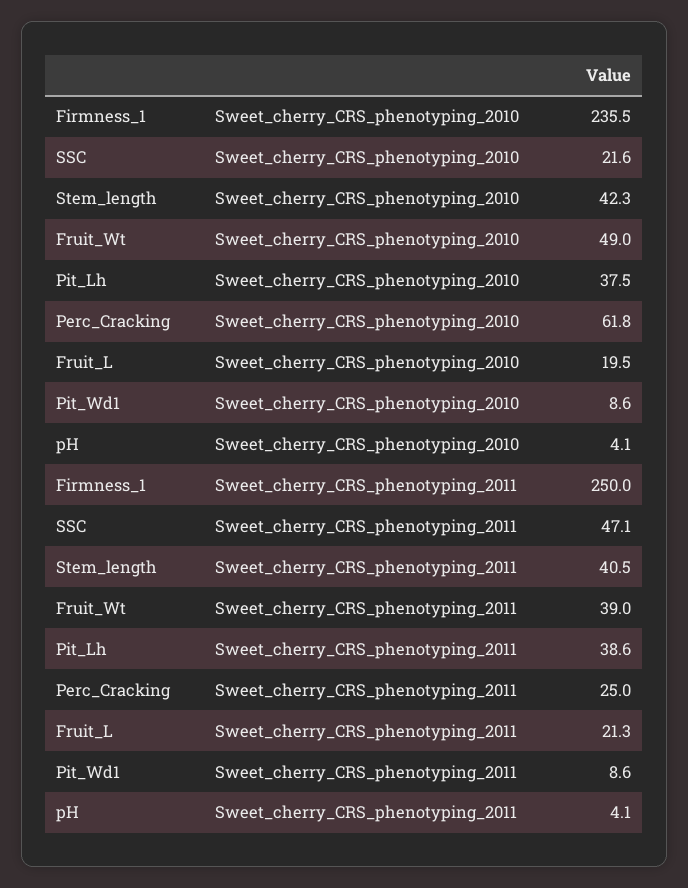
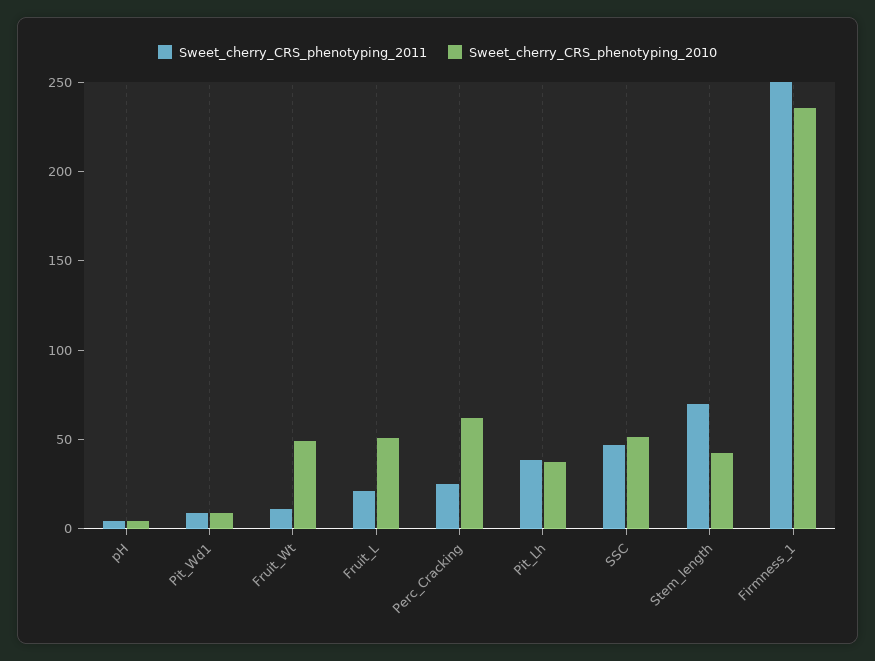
  {
    "Sweet_cherry_CRS_phenotyping_2010": {
      "Firmness_1": 235.5,
-     "SSC": 21.6,
+     "SSC": 50,
      "Stem_length": 42.3,
      "Fruit_Wt": 49,
      "Pit_Lh": 37.5,
      "Perc_Cracking": 61.8,
-     "Fruit_L": 19.5,
+     "Fruit_L": 50,
      "Pit_Wd1": 8.6,
      "pH": 4.1
    },
    "Sweet_cherry_CRS_phenotyping_2011": {
      "Firmness_1": 250,
      "SSC": 47.1,
-     "Stem_length": 40.5,
+     "Stem_length": 70,
-     "Fruit_Wt": 39,
+     "Fruit_Wt": 10,
      "Pit_Lh": 38.6,
      "Perc_Cracking": 25,
      "Fruit_L": 21.3,
      "Pit_Wd1": 8.6,
      "pH": 4.1
    }
  }

